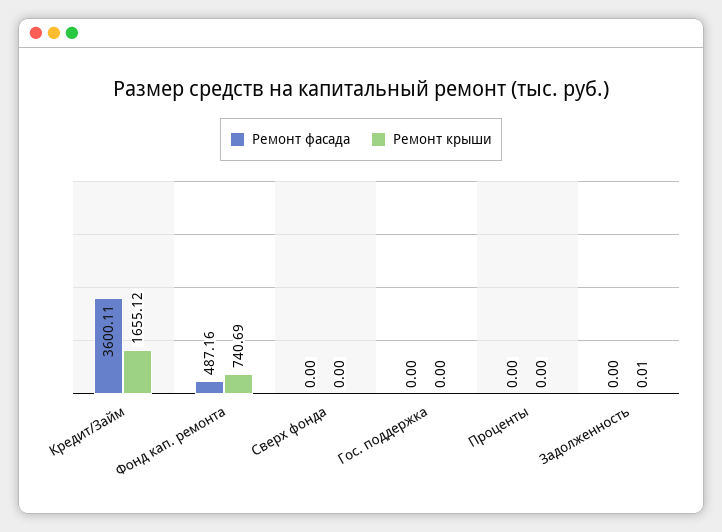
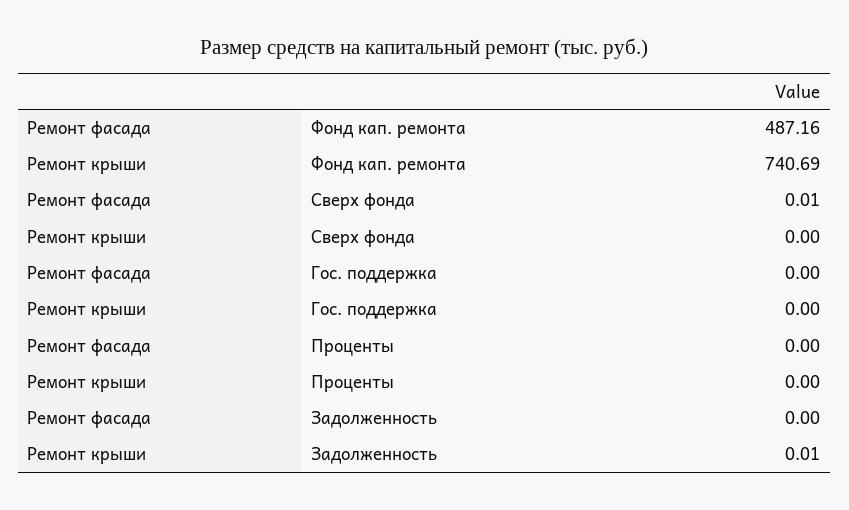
  {
    "Ремонт фасада": {
-     "Кредит/Займ": 3600.11,
      "Фонд кап. ремонта": 487.16,
-     "Сверх фонда": 0,
+     "Сверх фонда": 0.01,
      "Гос. поддержка": 0,
      "Проценты": 0,
      "Задолженность": 0
    },
    "Ремонт крыши": {
-     "Кредит/Займ": 1655.12,
      "Фонд кап. ремонта": 740.69,
      "Сверх фонда": 0,
      "Гос. поддержка": 0,
      "Проценты": 0,
      "Задолженность": 0.01
    }
  }

